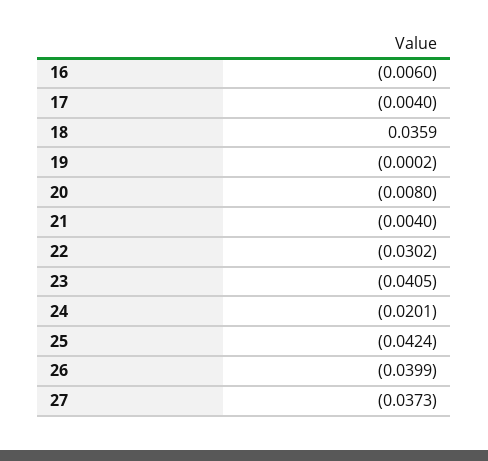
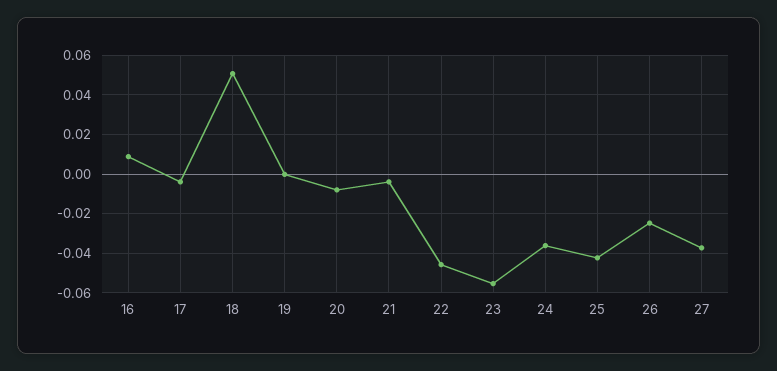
  {
-   "16": -0.006,
+   "16": 0.01,
    "17": -0.004,
-   "18": 0.0359,
+   "18": 0.05,
    "19": -0.0002,
    "20": -0.008,
    "21": -0.004,
-   "22": -0.0302,
+   "22": -0.045,
-   "23": -0.0405,
+   "23": -0.055,
-   "24": -0.0201,
+   "24": -0.035,
    "25": -0.0424,
-   "26": -0.0399,
+   "26": -0.025,
    "27": -0.0373
  }

